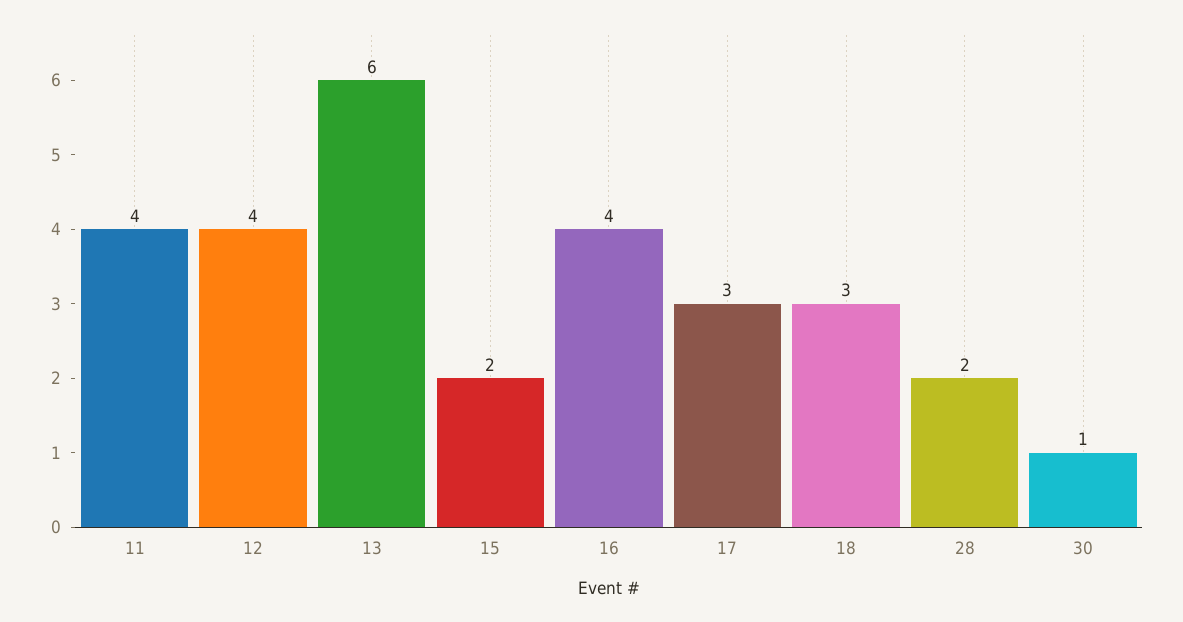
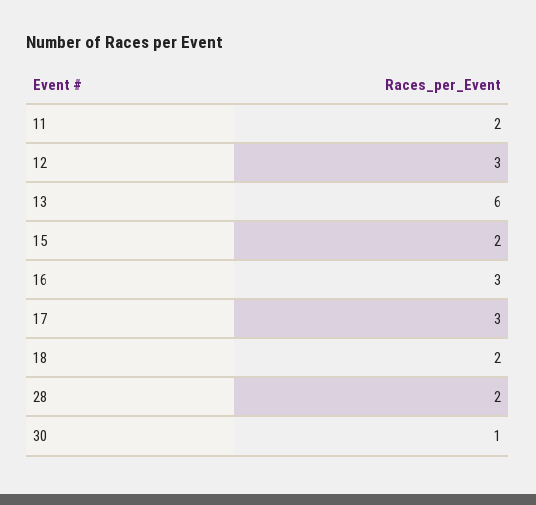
  {
-   "11": 4,
+   "11": 2,
-   "12": 4,
+   "12": 3,
    "13": 6,
    "15": 2,
-   "16": 4,
+   "16": 3,
    "17": 3,
-   "18": 3,
+   "18": 2,
    "28": 2,
    "30": 1
  }

